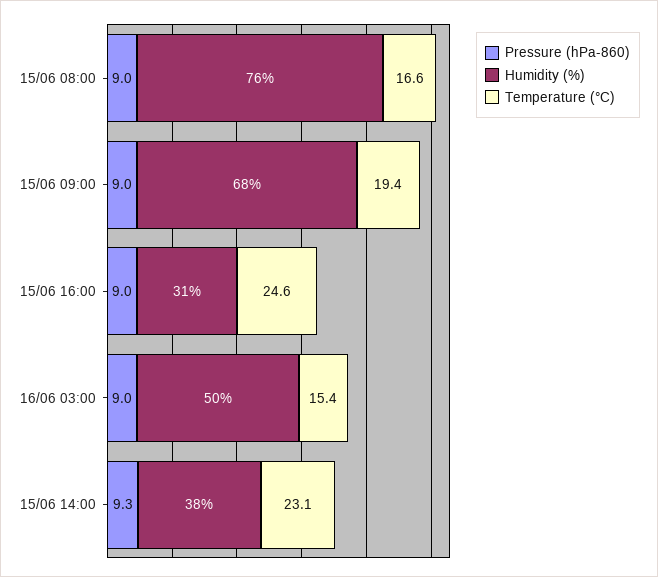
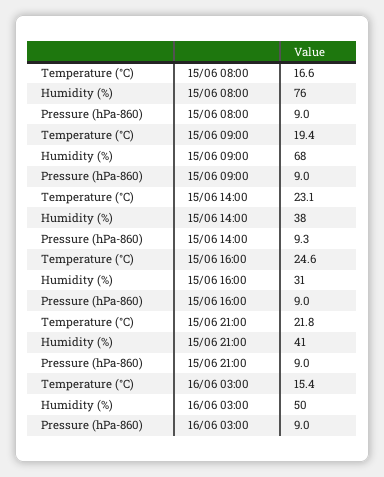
  {
    "Pressure (hPa-860)": {
      "15/06 08:00": 9,
      "15/06 09:00": 9,
      "15/06 16:00": 9,
      "16/06 03:00": 9,
-     "15/06 14:00": 9.3
+     "15/06 14:00": 9.3,
+     "15/06 21:00": 9
    },
    "Humidity (%)": {
      "15/06 08:00": 76,
      "15/06 09:00": 68,
      "15/06 16:00": 31,
      "16/06 03:00": 50,
-     "15/06 14:00": 38
+     "15/06 14:00": 38,
+     "15/06 21:00": 41
    },
    "Temperature (°C)": {
      "15/06 08:00": 16.6,
      "15/06 09:00": 19.4,
      "15/06 16:00": 24.6,
      "16/06 03:00": 15.4,
-     "15/06 14:00": 23.1
+     "15/06 14:00": 23.1,
+     "15/06 21:00": 21.8
    }
  }

